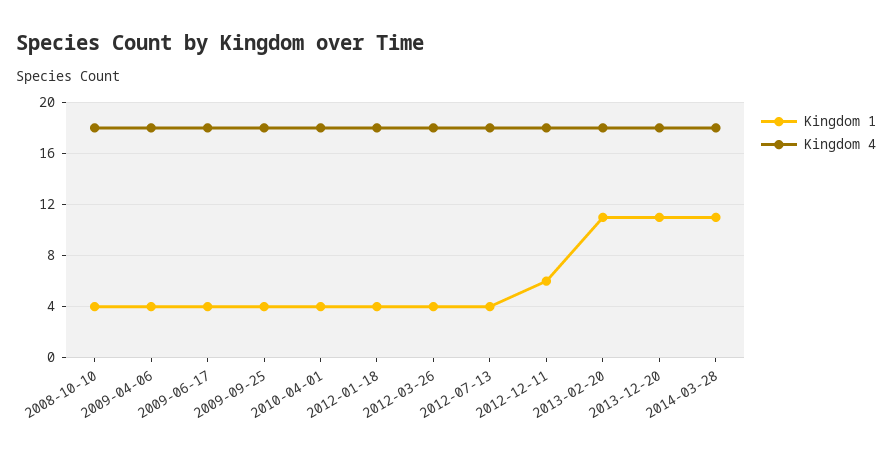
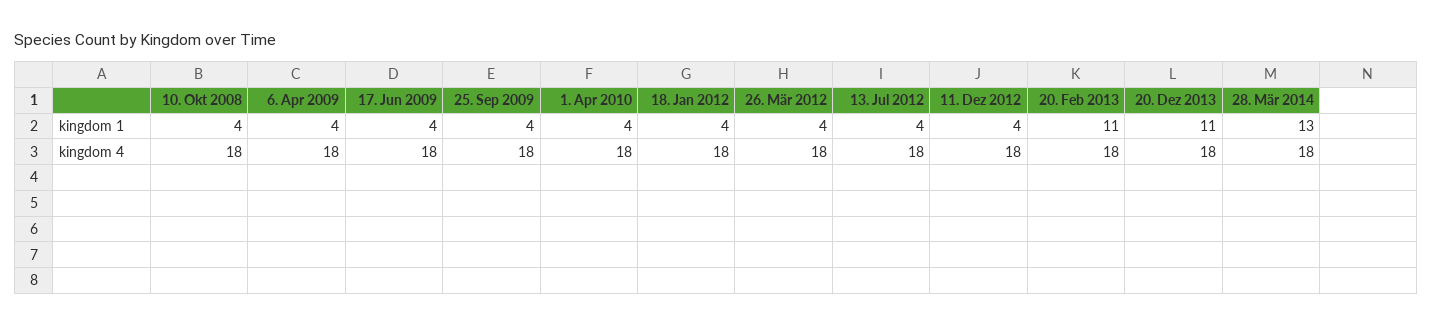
  {
    "Kingdom 1": {
      "2008-10-10": 4,
      "2009-04-06": 4,
      "2009-06-17": 4,
      "2009-09-25": 4,
      "2010-04-01": 4,
      "2012-01-18": 4,
      "2012-03-26": 4,
      "2012-07-13": 4,
-     "2012-12-11": 6,
+     "2012-12-11": 4,
      "2013-02-20": 11,
      "2013-12-20": 11,
-     "2014-03-28": 11
+     "2014-03-28": 13
    },
    "Kingdom 4": {
      "2008-10-10": 18,
      "2009-04-06": 18,
      "2009-06-17": 18,
      "2009-09-25": 18,
      "2010-04-01": 18,
      "2012-01-18": 18,
      "2012-03-26": 18,
      "2012-07-13": 18,
      "2012-12-11": 18,
      "2013-02-20": 18,
      "2013-12-20": 18,
      "2014-03-28": 18
    }
  }

